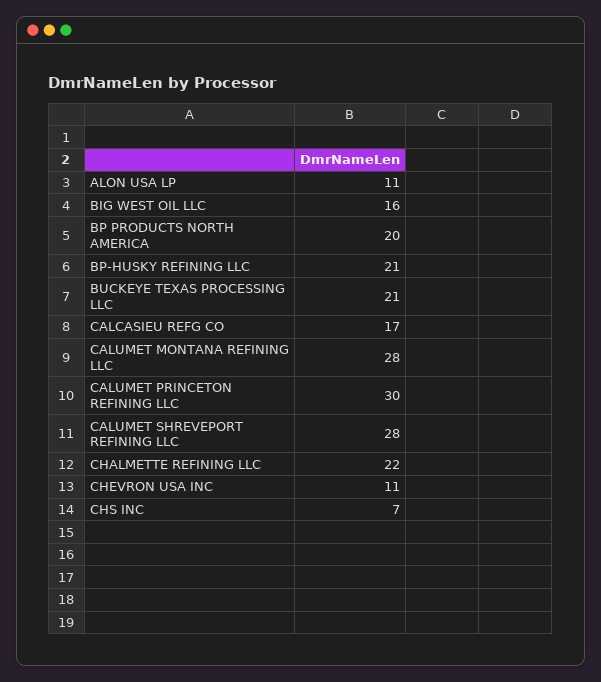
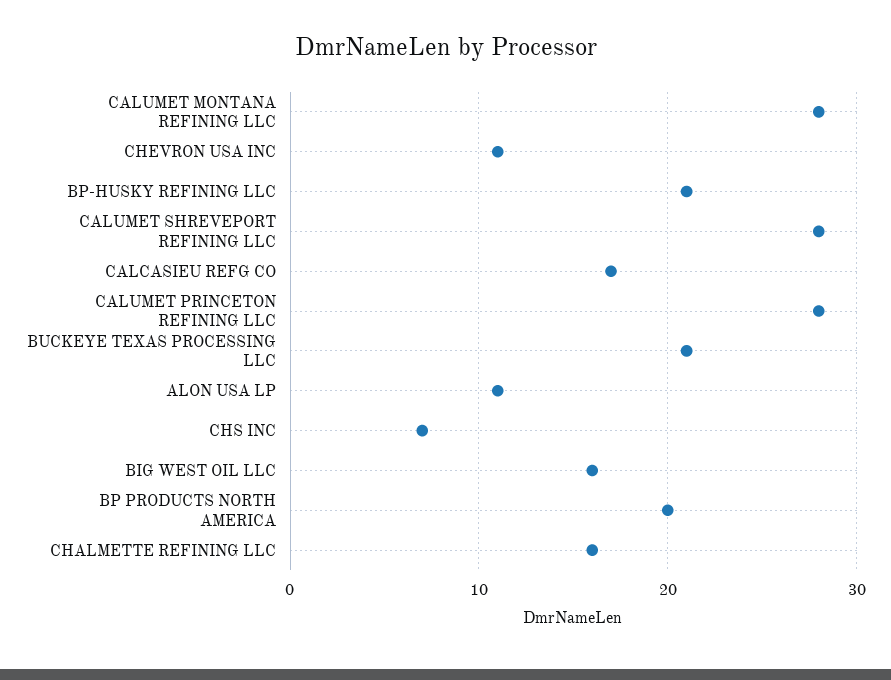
  {
    "ALON USA LP": 11,
    "BIG WEST OIL LLC": 16,
    "BP PRODUCTS NORTH AMERICA": 20,
    "BP-HUSKY REFINING LLC": 21,
    "BUCKEYE TEXAS PROCESSING LLC": 21,
    "CALCASIEU REFG CO": 17,
    "CALUMET MONTANA REFINING LLC": 28,
-   "CALUMET PRINCETON REFINING LLC": 30,
+   "CALUMET PRINCETON REFINING LLC": 28,
    "CALUMET SHREVEPORT REFINING LLC": 28,
-   "CHALMETTE REFINING LLC": 22,
+   "CHALMETTE REFINING LLC": 16,
    "CHEVRON USA INC": 11,
    "CHS INC": 7
  }

